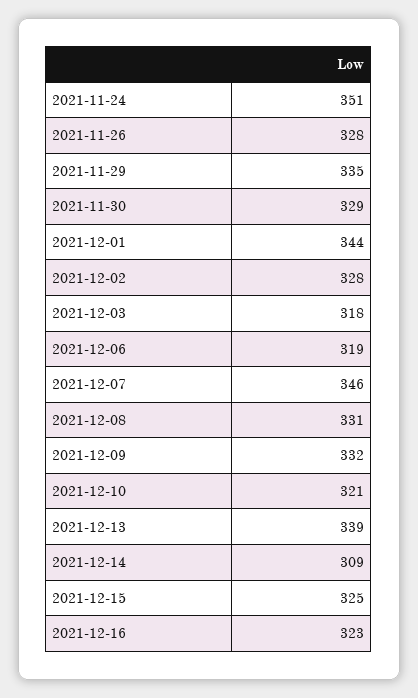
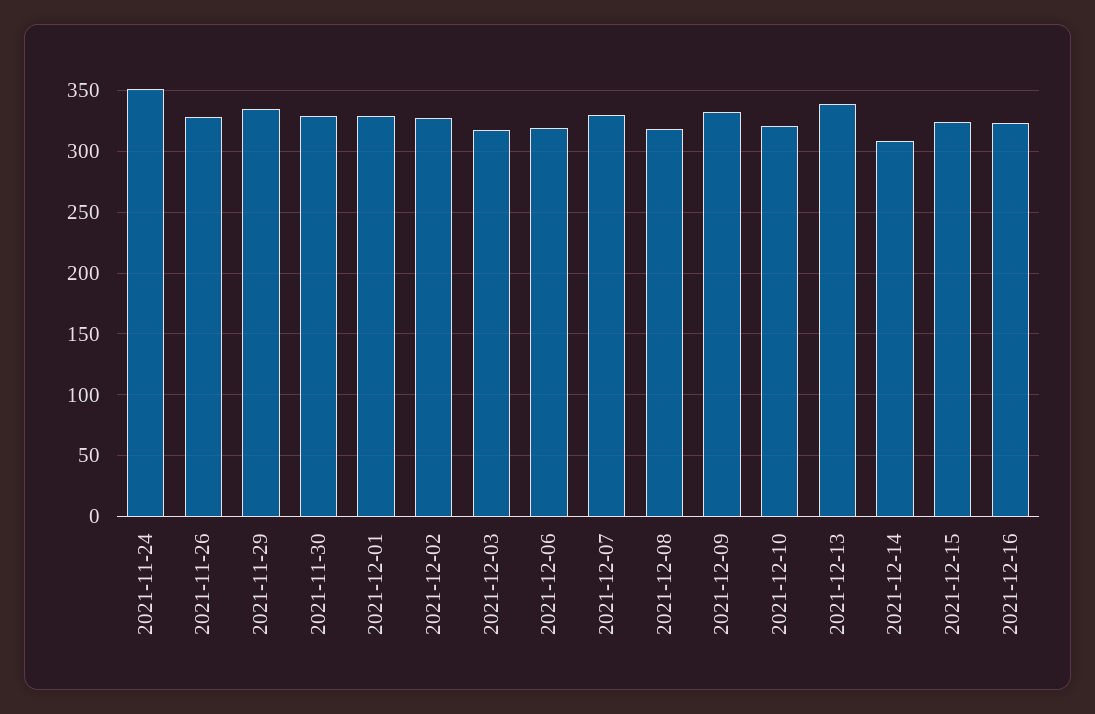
  {
    "2021-11-24": 351,
    "2021-11-26": 328,
    "2021-11-29": 335,
    "2021-11-30": 329,
-   "2021-12-01": 344,
+   "2021-12-01": 330,
    "2021-12-02": 328,
    "2021-12-03": 318,
    "2021-12-06": 319,
-   "2021-12-07": 346,
+   "2021-12-07": 330,
-   "2021-12-08": 331,
+   "2021-12-08": 320,
    "2021-12-09": 332,
    "2021-12-10": 321,
    "2021-12-13": 339,
    "2021-12-14": 309,
    "2021-12-15": 325,
    "2021-12-16": 323
  }

